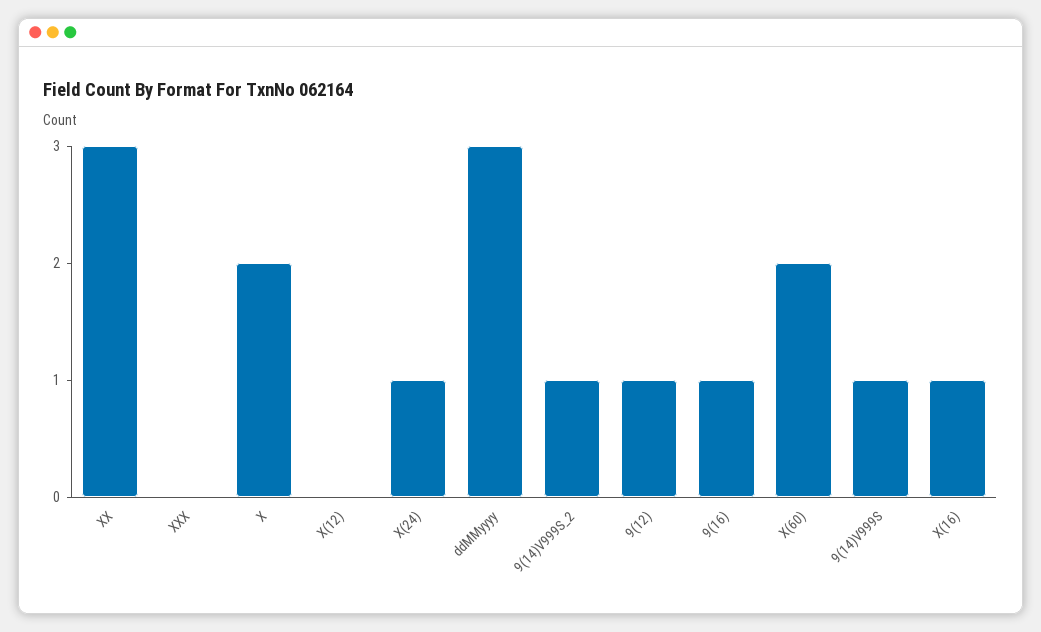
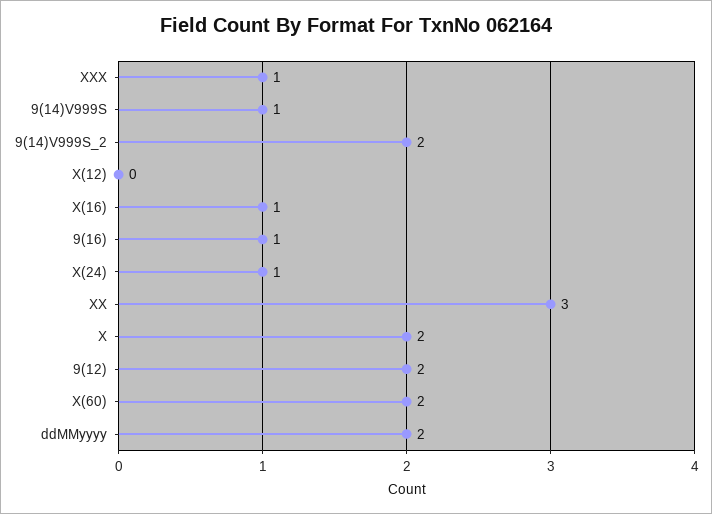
  {
    "XX": 3,
-   "XXX": 0,
+   "XXX": 1,
    "X": 2,
    "X(12)": 0,
    "X(24)": 1,
-   "ddMMyyyy": 3,
+   "ddMMyyyy": 2,
-   "9(14)V999S_2": 1,
+   "9(14)V999S_2": 2,
-   "9(12)": 1,
+   "9(12)": 2,
    "9(16)": 1,
    "X(60)": 2,
    "9(14)V999S": 1,
    "X(16)": 1
  }

